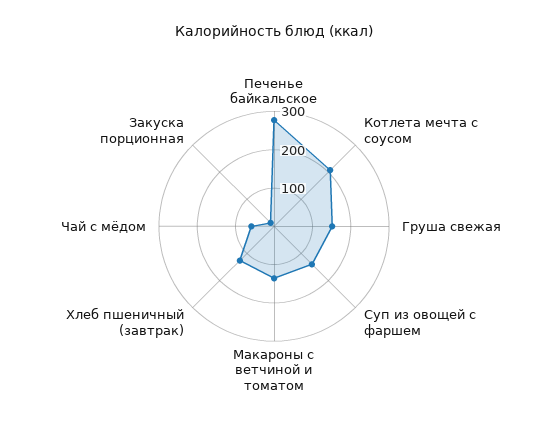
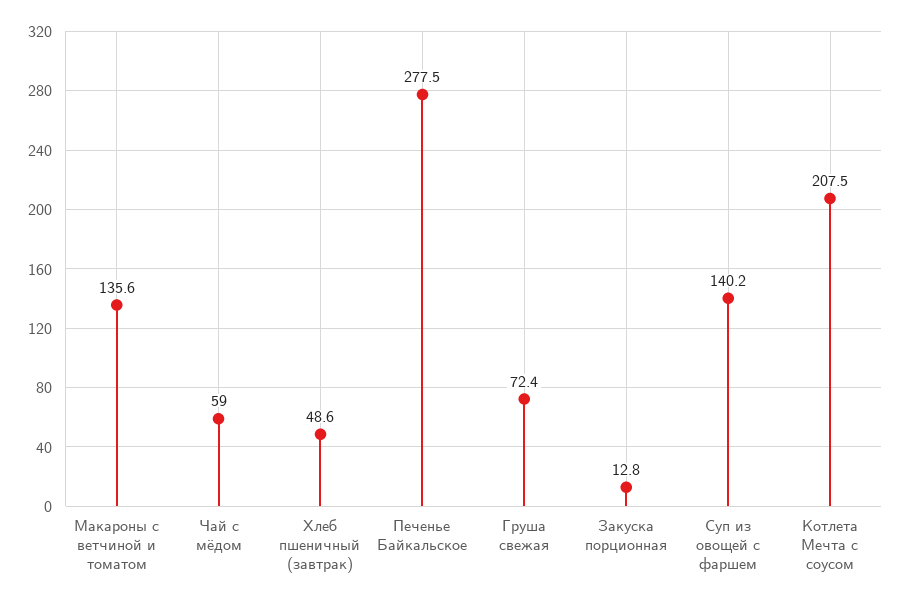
  {
    "Печенье байкальское": 277.5,
    "Котлета мечта с соусом": 207.5,
-   "Груша свежая": 150,
+   "Груша свежая": 72.4,
    "Суп из овощей с фаршем": 140.2,
    "Макароны с ветчиной и томатом": 135.6,
-   "Хлеб пшеничный (завтрак)": 125,
+   "Хлеб пшеничный (завтрак)": 48.6,
    "Чай с мёдом": 59,
    "Закуска порционная": 12.8
  }

